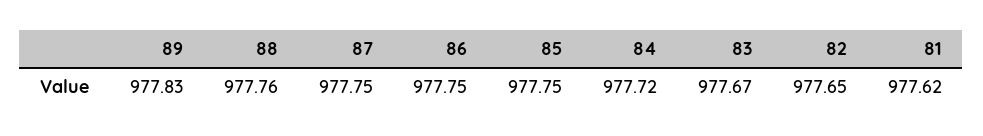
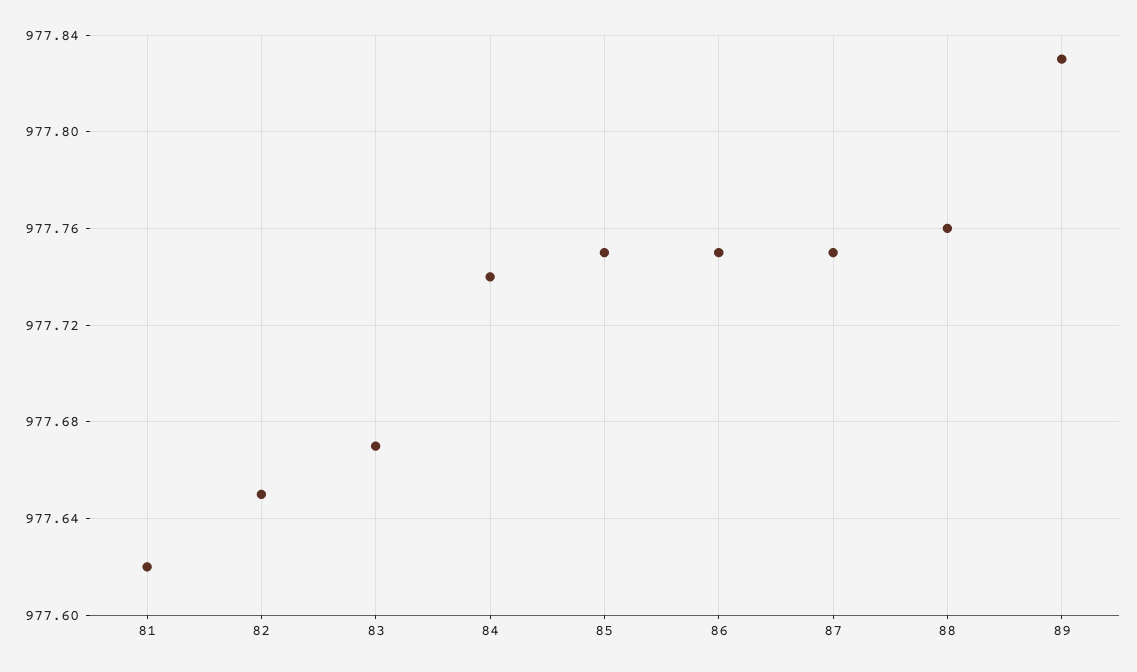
  {
    "89": 977.83,
    "88": 977.76,
    "87": 977.75,
    "86": 977.75,
    "85": 977.75,
-   "84": 977.72,
+   "84": 977.74,
    "83": 977.67,
    "82": 977.65,
    "81": 977.62
  }

